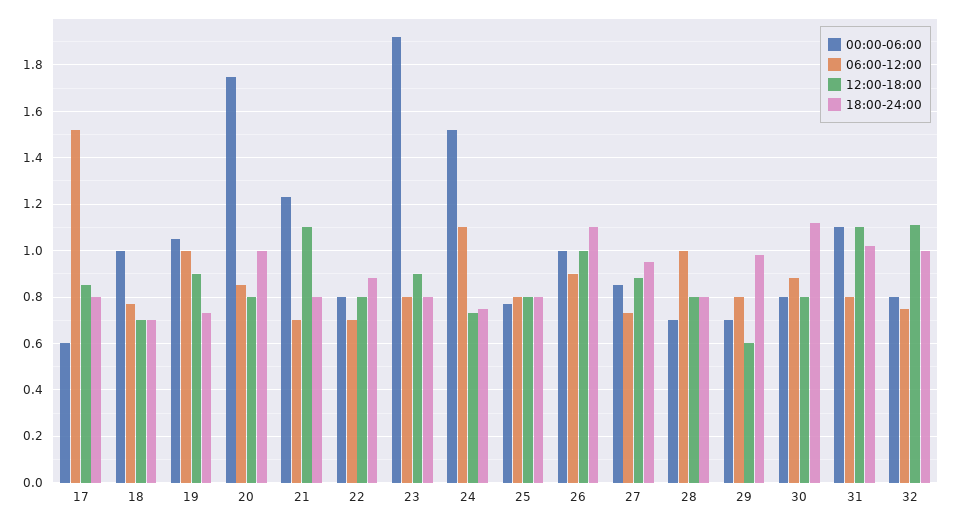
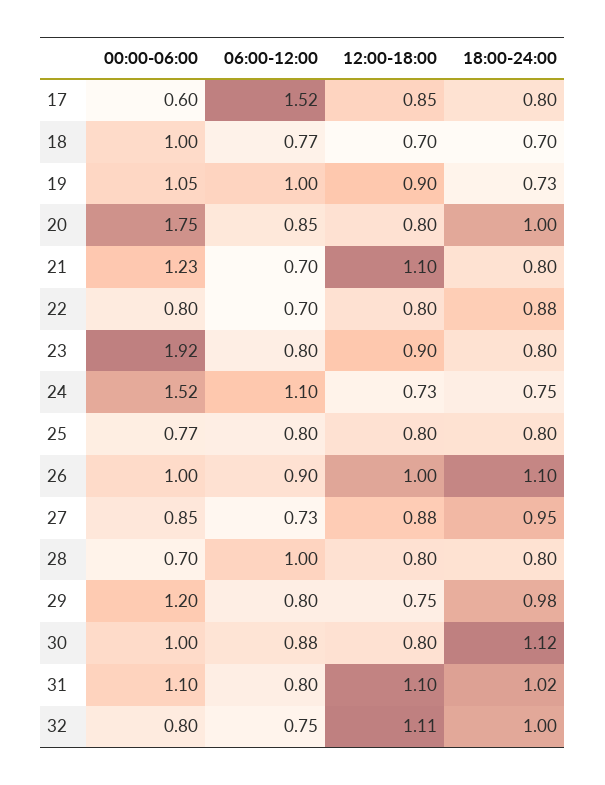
  {
    "00:00-06:00": {
      "17": 0.6,
      "18": 1,
      "19": 1.05,
      "20": 1.75,
      "21": 1.23,
      "22": 0.8,
      "23": 1.92,
      "24": 1.52,
      "25": 0.77,
      "26": 1,
      "27": 0.85,
      "28": 0.7,
-     "29": 0.7,
+     "29": 1.2,
-     "30": 0.8,
+     "30": 1,
      "31": 1.1,
      "32": 0.8
    },
    "06:00-12:00": {
      "17": 1.52,
      "18": 0.77,
      "19": 1,
      "20": 0.85,
      "21": 0.7,
      "22": 0.7,
      "23": 0.8,
      "24": 1.1,
      "25": 0.8,
      "26": 0.9,
      "27": 0.73,
      "28": 1,
      "29": 0.8,
      "30": 0.88,
      "31": 0.8,
      "32": 0.75
    },
    "12:00-18:00": {
      "17": 0.85,
      "18": 0.7,
      "19": 0.9,
      "20": 0.8,
      "21": 1.1,
      "22": 0.8,
      "23": 0.9,
      "24": 0.73,
      "25": 0.8,
      "26": 1,
      "27": 0.88,
      "28": 0.8,
-     "29": 0.6,
+     "29": 0.75,
      "30": 0.8,
      "31": 1.1,
      "32": 1.11
    },
    "18:00-24:00": {
      "17": 0.8,
      "18": 0.7,
      "19": 0.73,
      "20": 1,
      "21": 0.8,
      "22": 0.88,
      "23": 0.8,
      "24": 0.75,
      "25": 0.8,
      "26": 1.1,
      "27": 0.95,
      "28": 0.8,
      "29": 0.98,
      "30": 1.12,
      "31": 1.02,
      "32": 1
    }
  }

